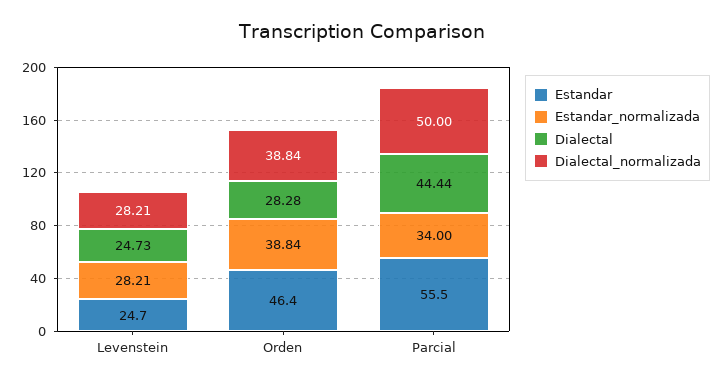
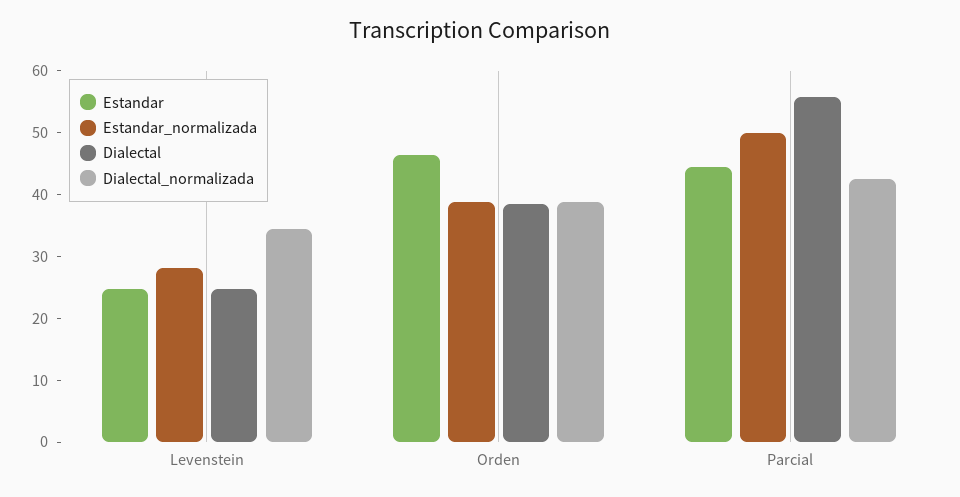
  {
    "Estandar": {
      "Levenstein": 24.7,
      "Orden": 46.4,
-     "Parcial": 55.5
+     "Parcial": 44
    },
    "Estandar_normalizada": {
      "Levenstein": 28.21,
      "Orden": 38.84,
-     "Parcial": 34
+     "Parcial": 50
    },
    "Dialectal": {
      "Levenstein": 24.73,
-     "Orden": 28.28,
+     "Orden": 38,
-     "Parcial": 44.44
+     "Parcial": 56
    },
    "Dialectal_normalizada": {
-     "Levenstein": 28.21,
+     "Levenstein": 34,
      "Orden": 38.84,
-     "Parcial": 50
+     "Parcial": 42
    }
  }

